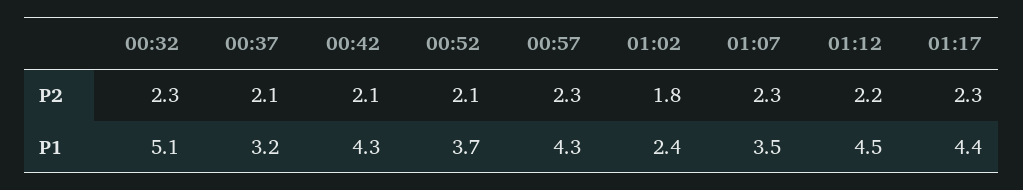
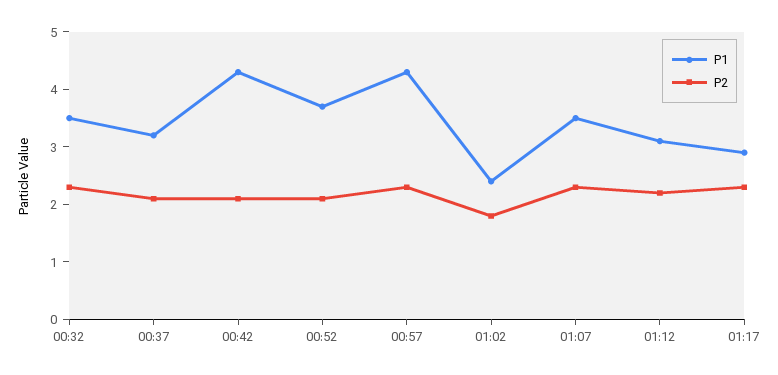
  {
    "P2": {
      "00:32": 2.3,
      "00:37": 2.1,
      "00:42": 2.1,
      "00:52": 2.1,
      "00:57": 2.3,
      "01:02": 1.8,
      "01:07": 2.3,
      "01:12": 2.2,
      "01:17": 2.3
    },
    "P1": {
-     "00:32": 5.1,
+     "00:32": 3.5,
      "00:37": 3.2,
      "00:42": 4.3,
      "00:52": 3.7,
      "00:57": 4.3,
      "01:02": 2.4,
      "01:07": 3.5,
-     "01:12": 4.5,
+     "01:12": 3,
-     "01:17": 4.4
+     "01:17": 3
    }
  }

